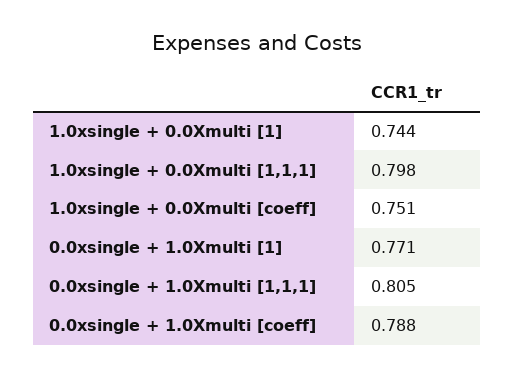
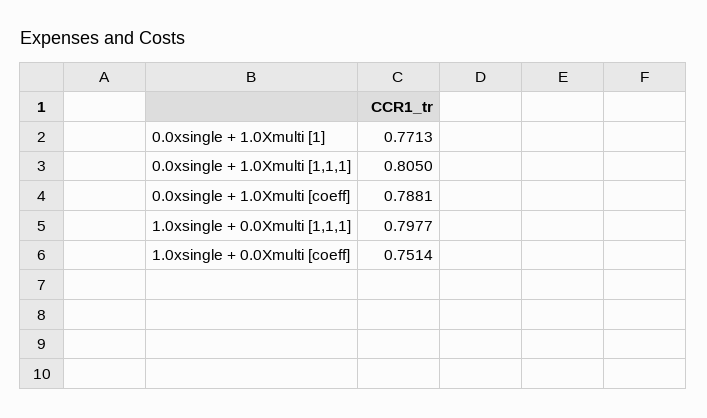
  {
-   "1.0xsingle + 0.0Xmulti [1]": 0.744,
    "1.0xsingle + 0.0Xmulti [1,1,1]": 0.7977,
    "1.0xsingle + 0.0Xmulti [coeff]": 0.7514,
    "0.0xsingle + 1.0Xmulti [1]": 0.7713,
    "0.0xsingle + 1.0Xmulti [1,1,1]": 0.805,
    "0.0xsingle + 1.0Xmulti [coeff]": 0.7881
  }

